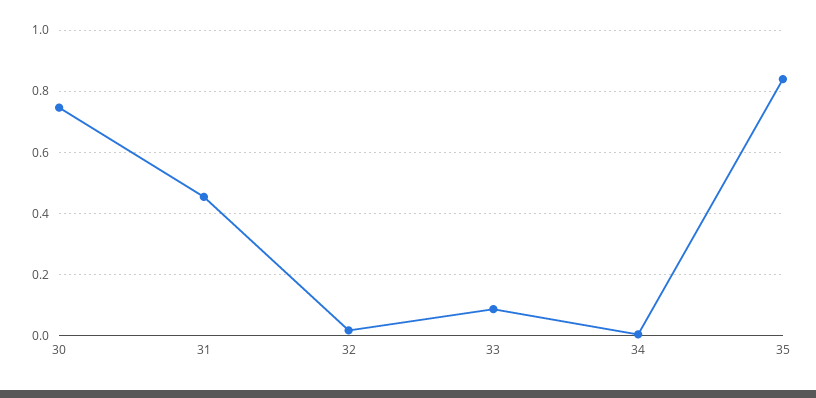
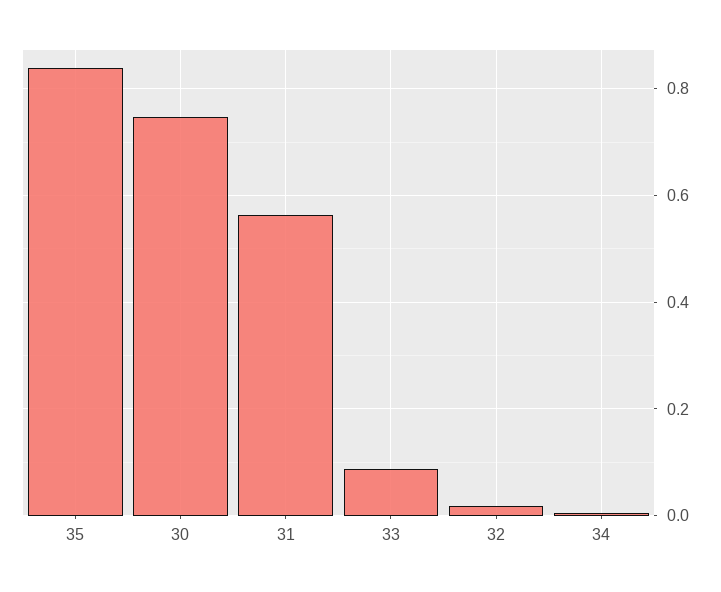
  {
    "30": 0.74,
-   "31": 0.46,
+   "31": 0.56,
    "32": 0.02,
    "33": 0.08,
    "34": 0,
    "35": 0.84
  }

